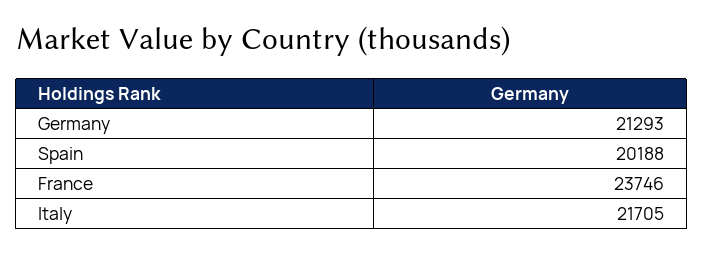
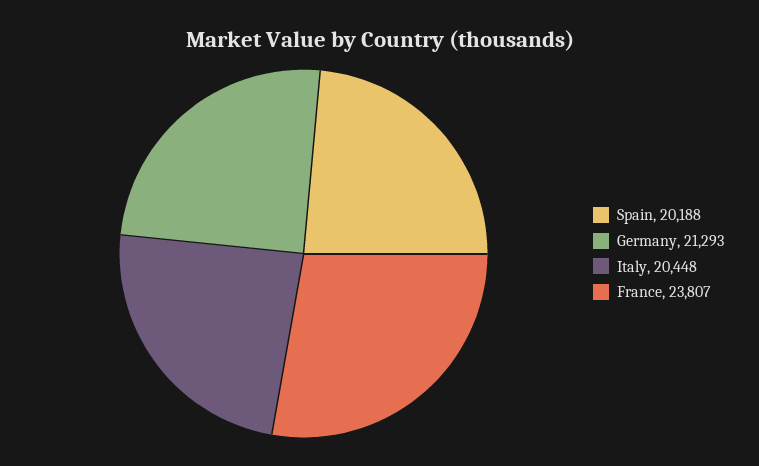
  {
    "Germany": 21293,
    "Spain": 20188,
-   "France": 23746,
+   "France": 23807,
-   "Italy": 21705
+   "Italy": 20448
  }

